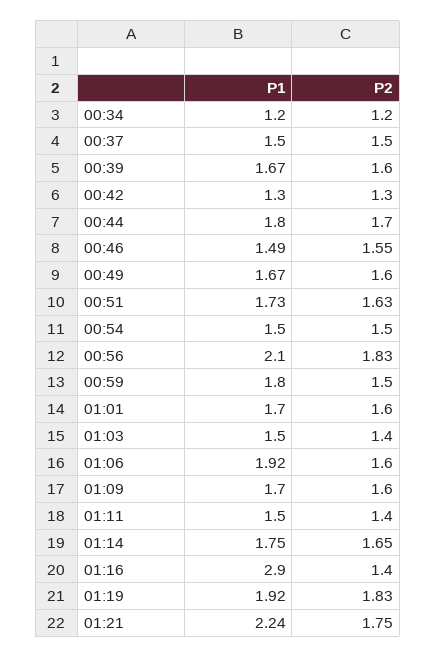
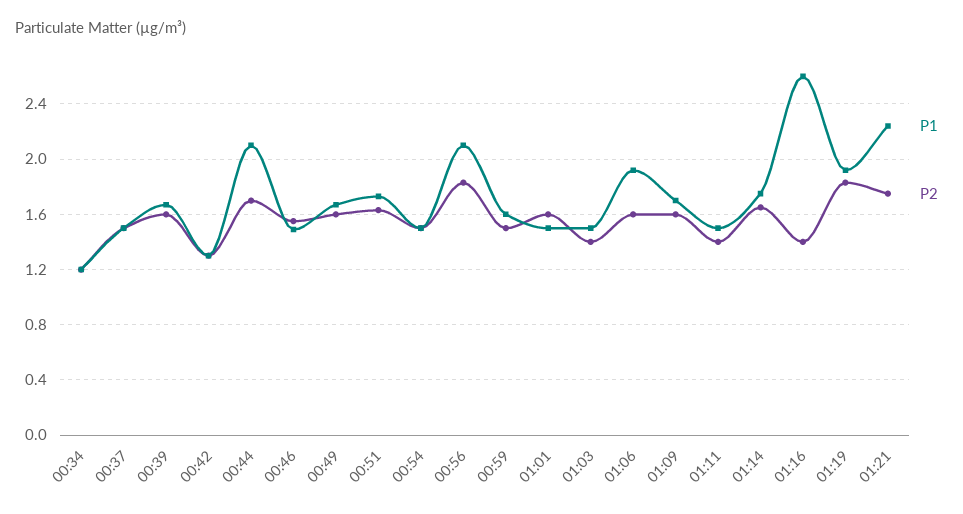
  {
    "P1": {
      "00:34": 1.2,
      "00:37": 1.5,
      "00:39": 1.67,
      "00:42": 1.3,
-     "00:44": 1.8,
+     "00:44": 2.1,
      "00:46": 1.49,
      "00:49": 1.67,
      "00:51": 1.73,
      "00:54": 1.5,
      "00:56": 2.1,
-     "00:59": 1.8,
+     "00:59": 1.6,
-     "01:01": 1.7,
+     "01:01": 1.5,
      "01:03": 1.5,
      "01:06": 1.92,
      "01:09": 1.7,
      "01:11": 1.5,
      "01:14": 1.75,
-     "01:16": 2.9,
+     "01:16": 2.6,
      "01:19": 1.92,
      "01:21": 2.24
    },
    "P2": {
      "00:34": 1.2,
      "00:37": 1.5,
      "00:39": 1.6,
      "00:42": 1.3,
      "00:44": 1.7,
      "00:46": 1.55,
      "00:49": 1.6,
      "00:51": 1.63,
      "00:54": 1.5,
      "00:56": 1.83,
      "00:59": 1.5,
      "01:01": 1.6,
      "01:03": 1.4,
      "01:06": 1.6,
      "01:09": 1.6,
      "01:11": 1.4,
      "01:14": 1.65,
      "01:16": 1.4,
      "01:19": 1.83,
      "01:21": 1.75
    }
  }

